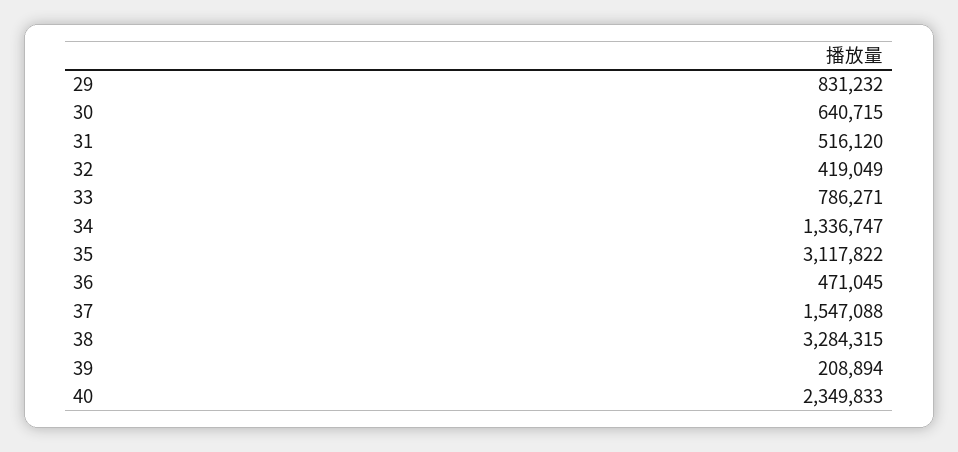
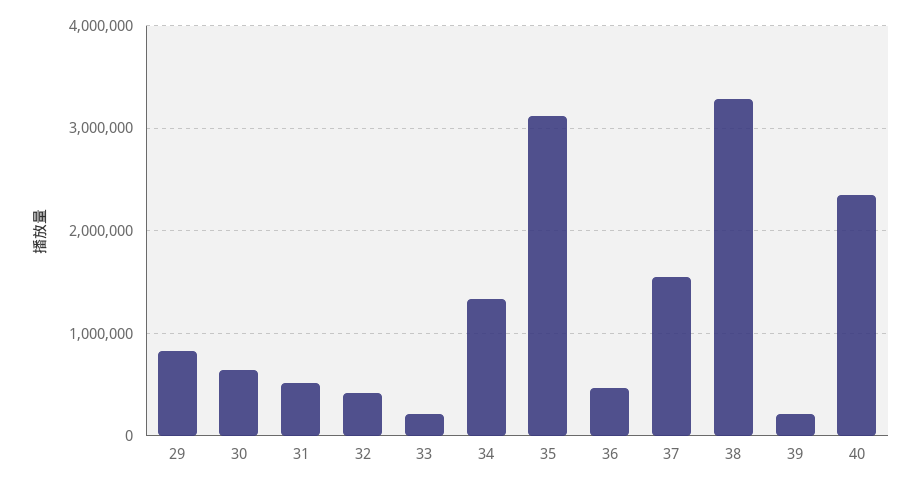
  {
    "29": 831232,
    "30": 640715,
    "31": 516120,
    "32": 419049,
-   "33": 786271,
+   "33": 200000,
    "34": 1336747,
    "35": 3117822,
    "36": 471045,
    "37": 1547088,
    "38": 3284315,
    "39": 208894,
    "40": 2349833
  }

